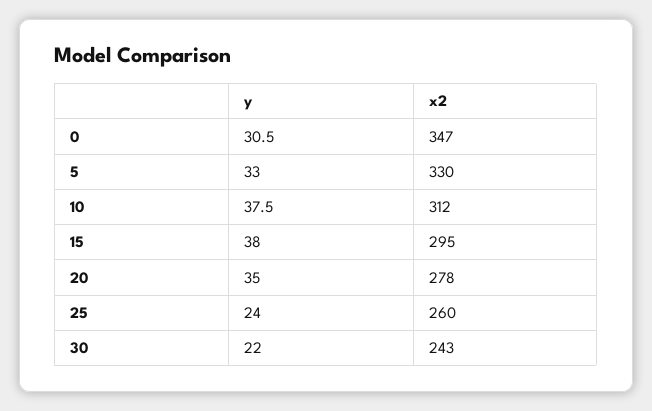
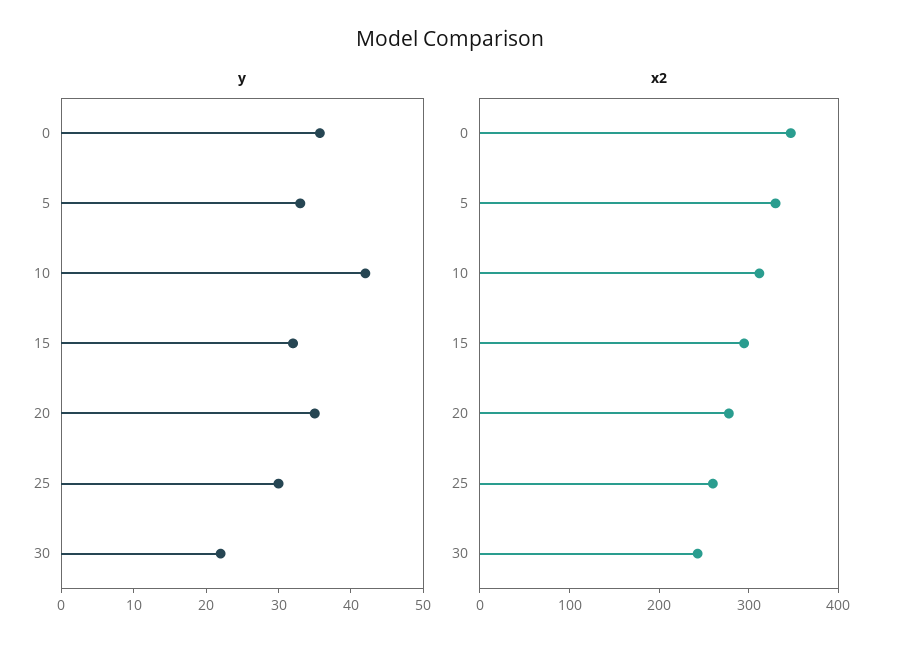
  {
    "y": {
-     "0": 30.5,
+     "0": 36,
      "5": 33,
-     "10": 37.5,
+     "10": 42,
-     "15": 38,
+     "15": 32,
      "20": 35,
-     "25": 24,
+     "25": 30,
      "30": 22
    },
    "x2": {
      "0": 347,
      "5": 330,
      "10": 312,
      "15": 295,
      "20": 278,
      "25": 260,
      "30": 243
    }
  }

